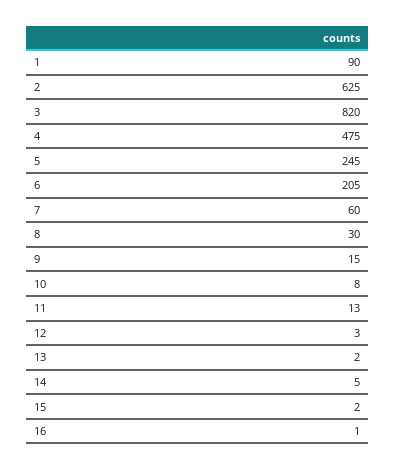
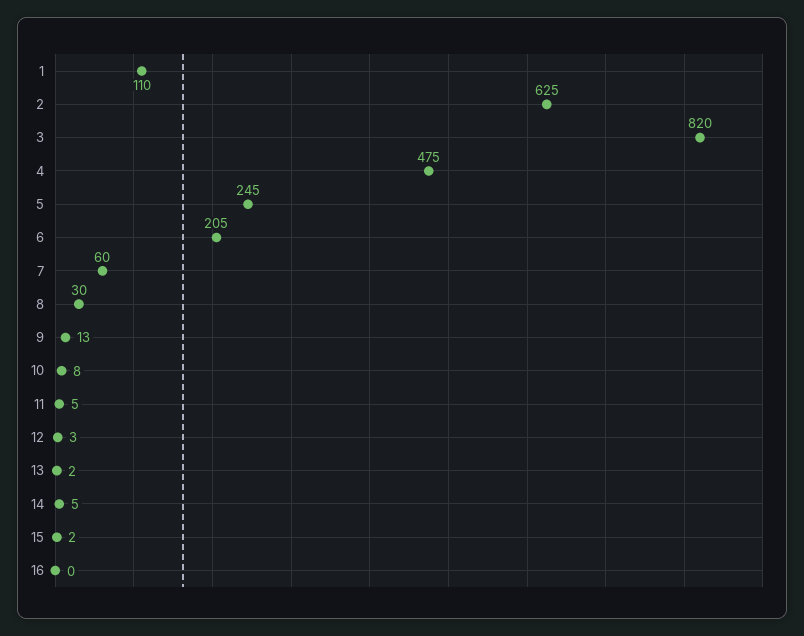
  {
-   "1": 90,
+   "1": 110,
    "2": 625,
    "3": 820,
    "4": 475,
    "5": 245,
    "6": 205,
    "7": 60,
    "8": 30,
-   "9": 15,
+   "9": 13,
    "10": 8,
-   "11": 13,
+   "11": 5,
    "12": 3,
    "13": 2,
    "14": 5,
    "15": 2,
-   "16": 1
+   "16": 0
  }

